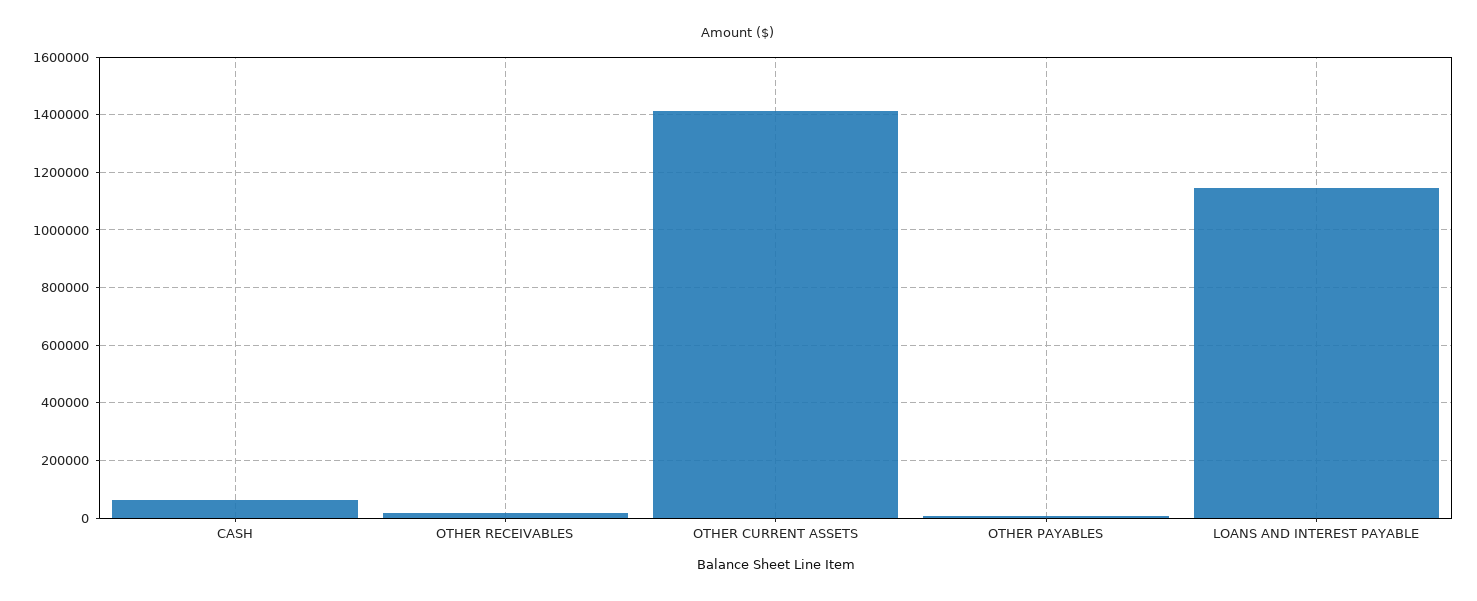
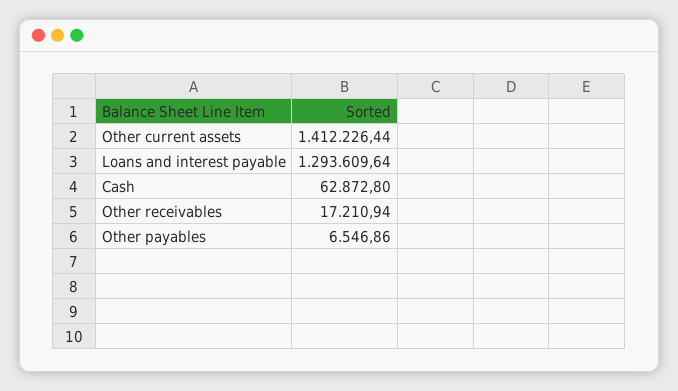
  {
    "CASH": 62872.8,
    "OTHER RECEIVABLES": 17210.94,
    "OTHER CURRENT ASSETS": 1412226.44,
    "OTHER PAYABLES": 6546.86,
-   "LOANS AND INTEREST PAYABLE": 1150000
+   "LOANS AND INTEREST PAYABLE": 1293609.64
  }

